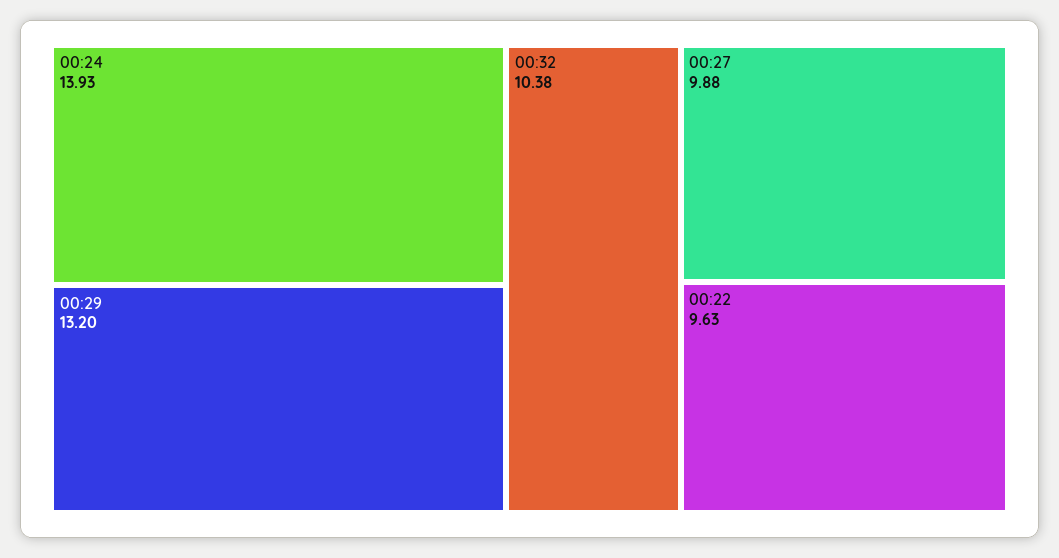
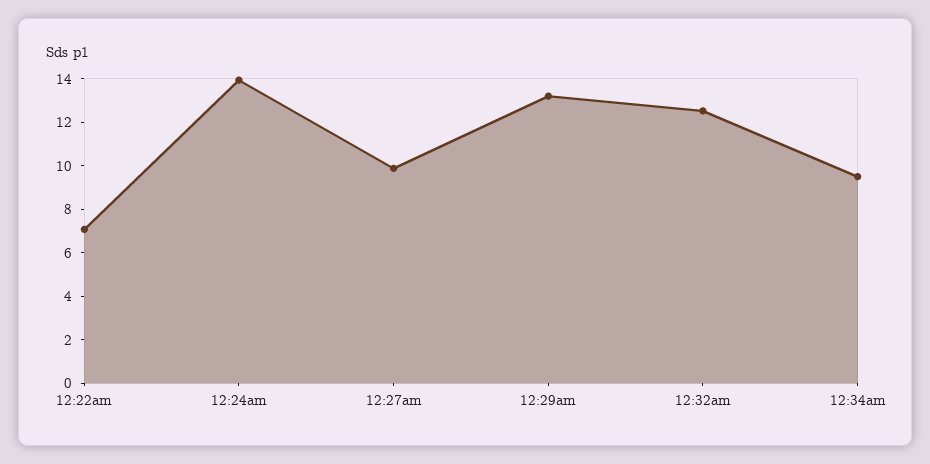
  {
    "00:24": 13.93,
    "00:29": 13.2,
-   "00:32": 10.38,
+   "00:32": 12.5,
    "00:27": 9.88,
-   "00:22": 9.63
+   "00:22": 7,
+   "12:34am": 9.5
  }

